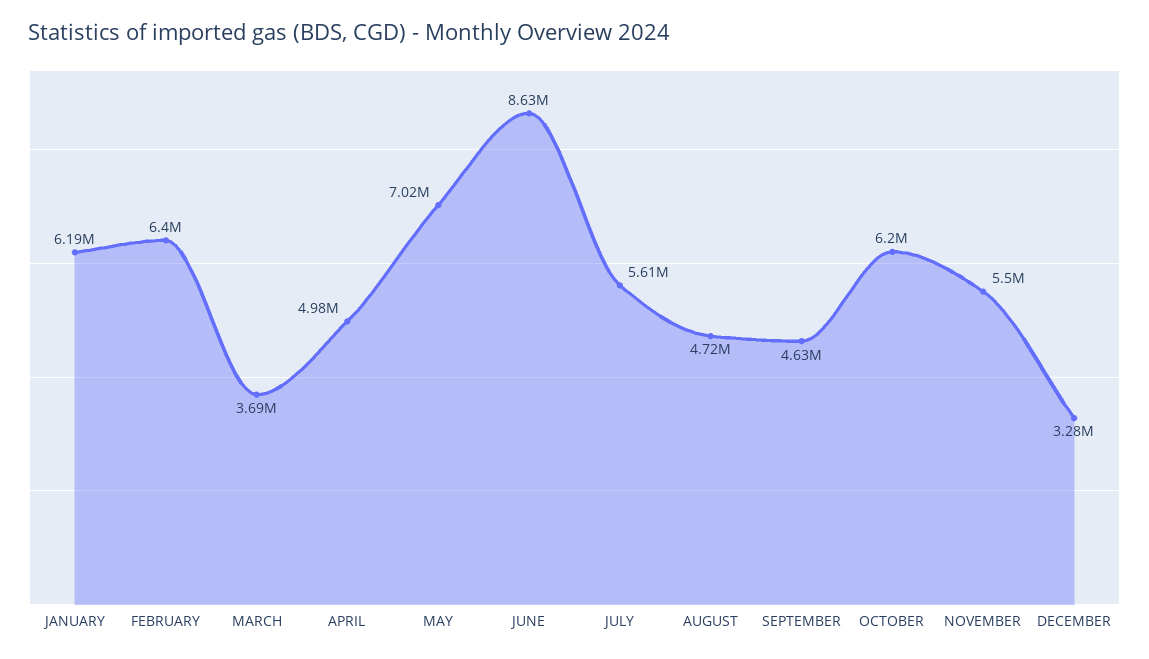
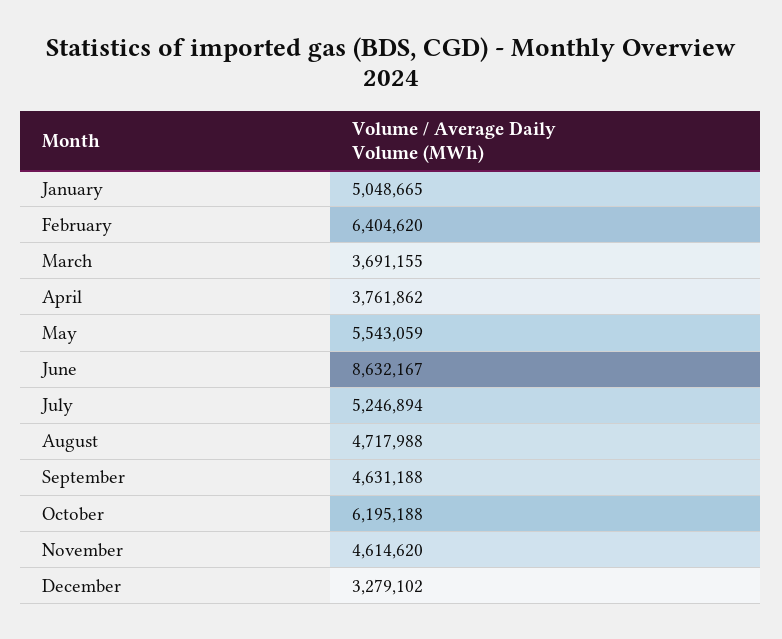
  {
-   "JANUARY": 6190000,
+   "JANUARY": 5048665,
    "FEBRUARY": 6404620,
    "MARCH": 3691155,
-   "APRIL": 4980000,
+   "APRIL": 3761862,
-   "MAY": 7020000,
+   "MAY": 5543059,
    "JUNE": 8632167,
-   "JULY": 5610000,
+   "JULY": 5246894,
    "AUGUST": 4717988,
    "SEPTEMBER": 4631188,
    "OCTOBER": 6195188,
-   "NOVEMBER": 5500000,
+   "NOVEMBER": 4614620,
    "DECEMBER": 3279102
  }

